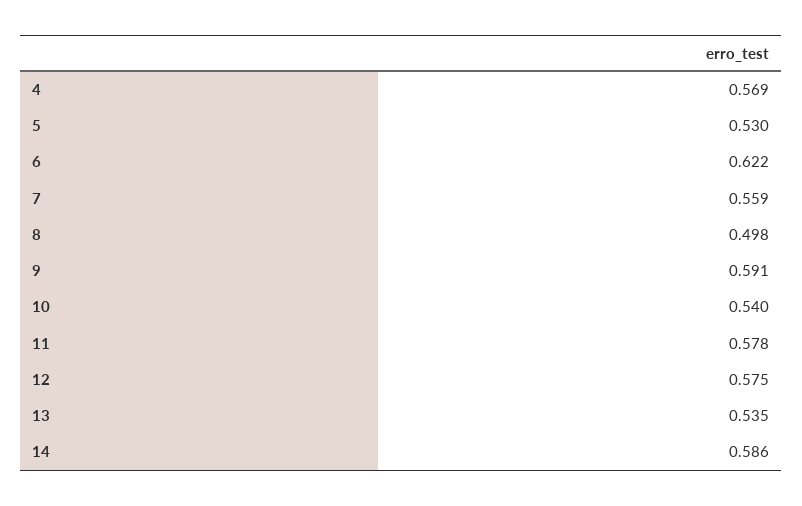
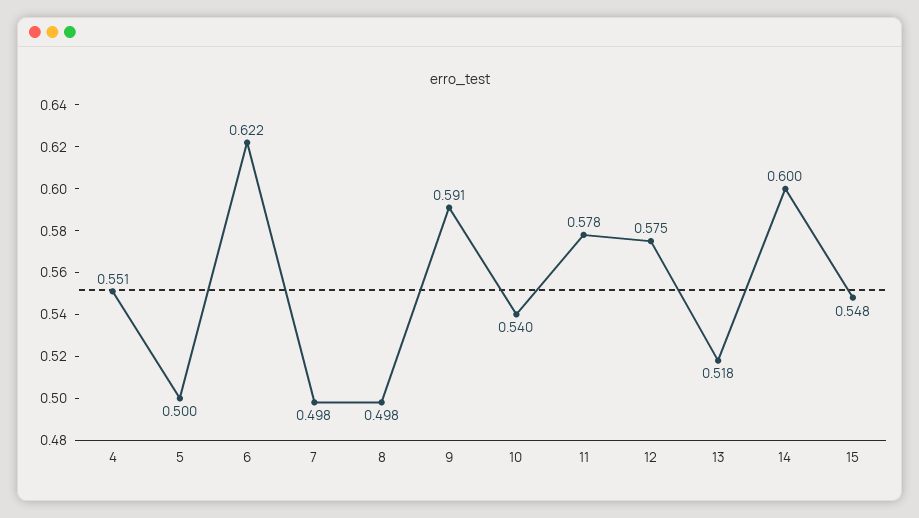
  {
-   "4": 0.569,
+   "4": 0.551,
-   "5": 0.53,
+   "5": 0.5,
    "6": 0.622,
-   "7": 0.559,
+   "7": 0.498,
    "8": 0.498,
    "9": 0.591,
    "10": 0.54,
    "11": 0.578,
    "12": 0.575,
-   "13": 0.535,
+   "13": 0.518,
-   "14": 0.586
+   "14": 0.6,
+   "15": 0.548
  }

